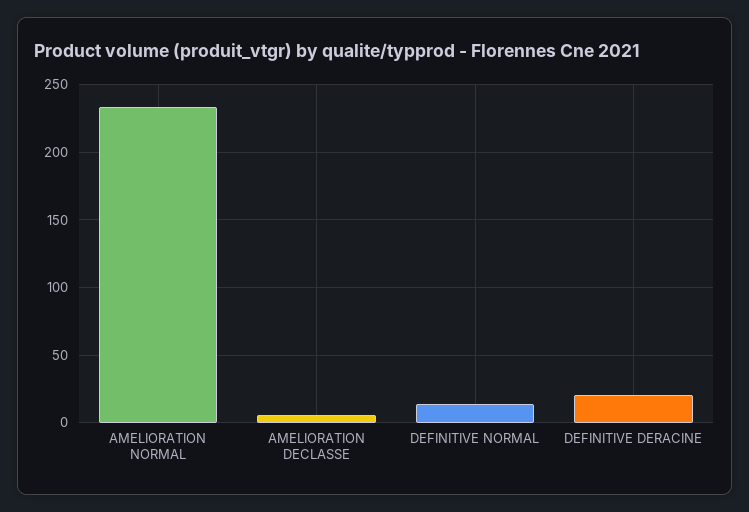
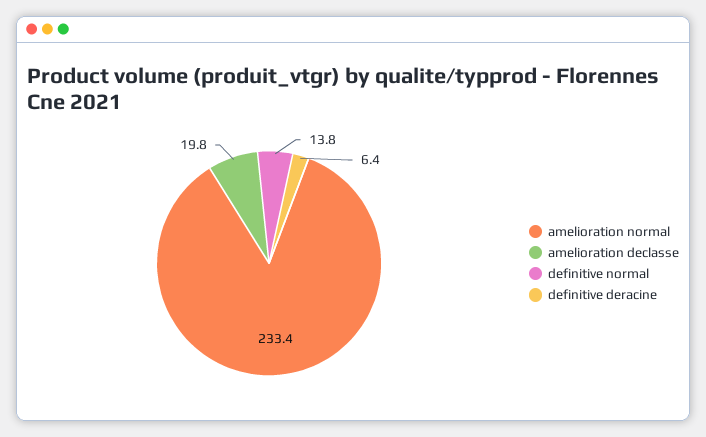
  {
    "AMELIORATION NORMAL": 233.4,
-   "AMELIORATION DECLASSE": 5,
+   "AMELIORATION DECLASSE": 19.8,
    "DEFINITIVE NORMAL": 13.8,
-   "DEFINITIVE DERACINE": 20
+   "DEFINITIVE DERACINE": 6.4
  }

